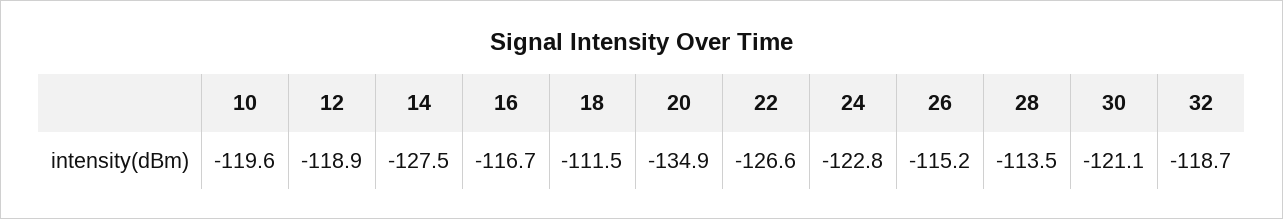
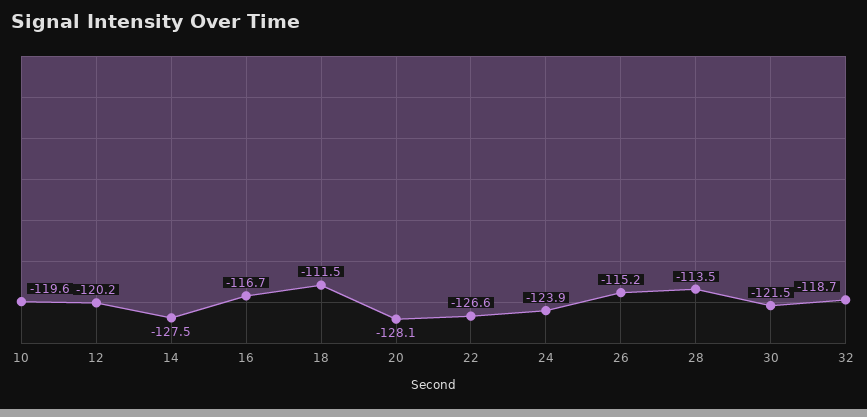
  {
    "10": -119.6,
-   "12": -118.9,
+   "12": -120.2,
    "14": -127.5,
    "16": -116.7,
    "18": -111.5,
-   "20": -134.9,
+   "20": -128.1,
    "22": -126.6,
-   "24": -122.8,
+   "24": -123.9,
    "26": -115.2,
    "28": -113.5,
-   "30": -121.1,
+   "30": -121.5,
    "32": -118.7
  }

